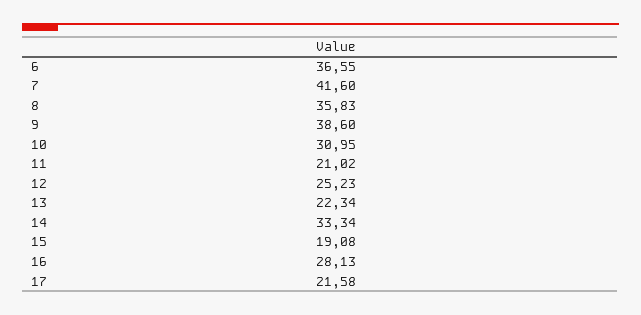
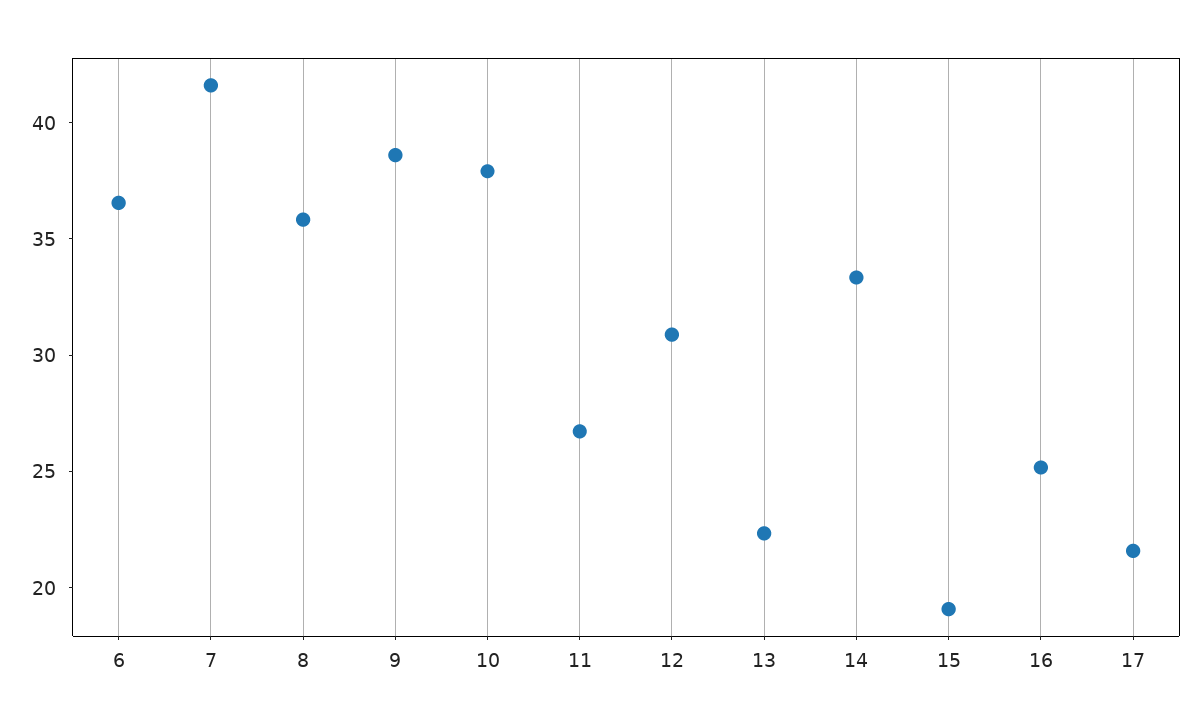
  {
    "6": 36.55,
    "7": 41.6,
    "8": 35.83,
    "9": 38.6,
-   "10": 30.95,
+   "10": 38,
-   "11": 21.02,
+   "11": 27,
-   "12": 25.23,
+   "12": 31,
    "13": 22.34,
    "14": 33.34,
    "15": 19.08,
-   "16": 28.13,
+   "16": 25,
    "17": 21.58
  }

